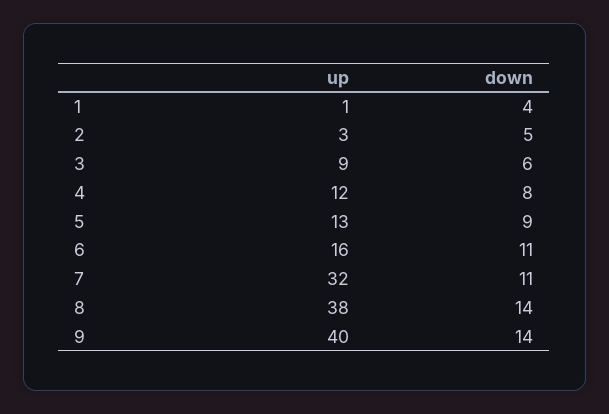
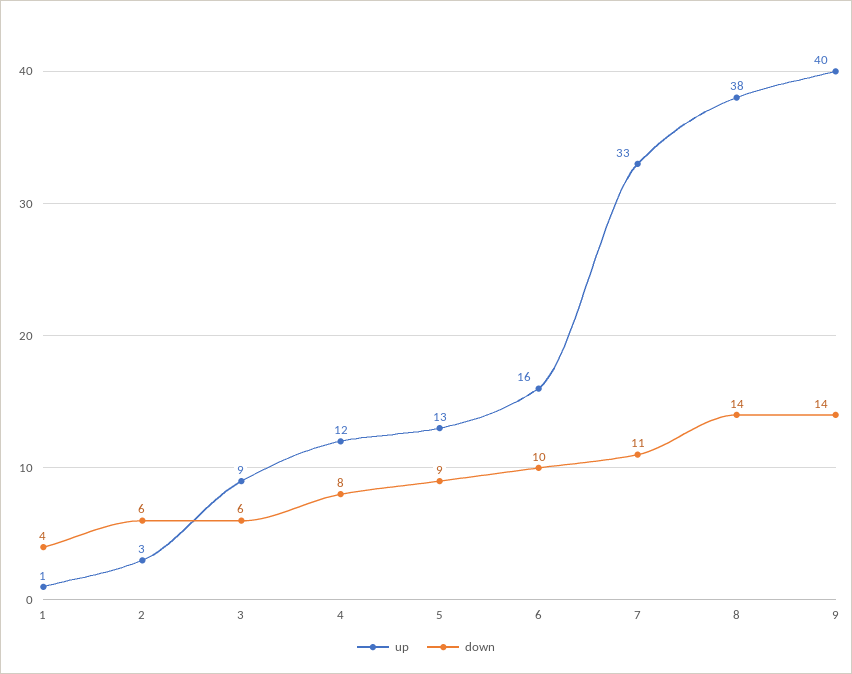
  {
    "up": {
      "1": 1,
      "2": 3,
      "3": 9,
      "4": 12,
      "5": 13,
      "6": 16,
-     "7": 32,
+     "7": 33,
      "8": 38,
      "9": 40
    },
    "down": {
      "1": 4,
-     "2": 5,
+     "2": 6,
      "3": 6,
      "4": 8,
      "5": 9,
-     "6": 11,
+     "6": 10,
      "7": 11,
      "8": 14,
      "9": 14
    }
  }

